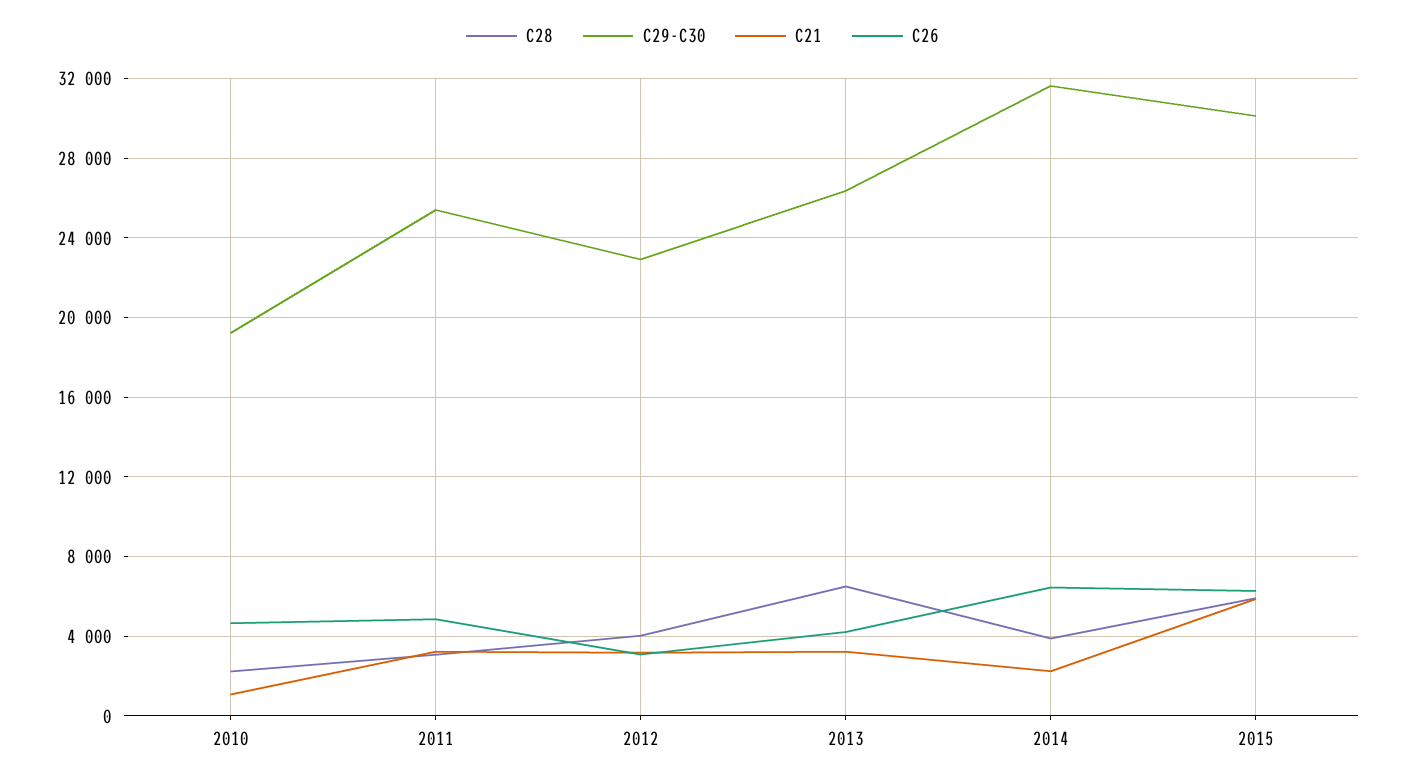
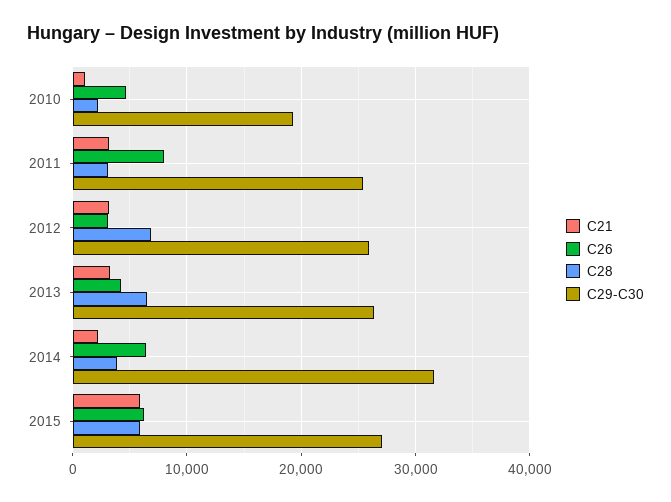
  {
    "C28": {
      "2010": 2000,
      "2011": 3000,
-     "2012": 4000,
+     "2012": 7000,
      "2013": 6500,
      "2014": 4000,
      "2015": 6000
    },
    "C29-C30": {
      "2010": 19000,
      "2011": 25500,
-     "2012": 23000,
+     "2012": 26000,
      "2013": 26500,
      "2014": 31500,
-     "2015": 30000
+     "2015": 27000
    },
    "C21": {
      "2010": 1000,
      "2011": 3000,
      "2012": 3000,
      "2013": 3000,
      "2014": 2000,
      "2015": 6000
    },
    "C26": {
      "2010": 4500,
-     "2011": 5000,
+     "2011": 8000,
      "2012": 3000,
      "2013": 4000,
      "2014": 6500,
      "2015": 6500
    }
  }

